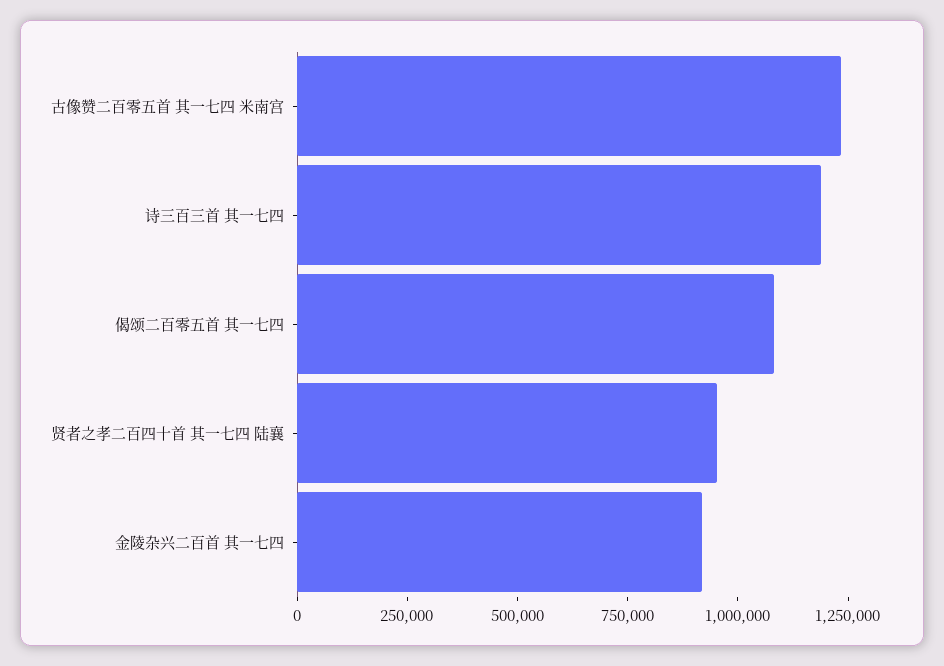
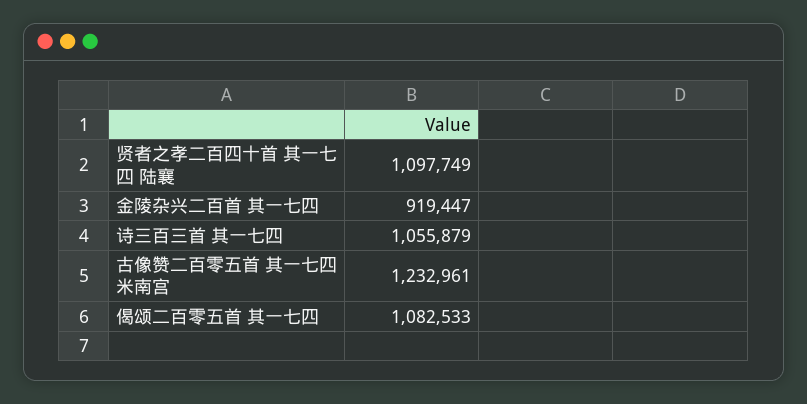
  {
    "古像赞二百零五首 其一七四 米南宫": 1232961,
-   "诗三百三首 其一七四": 1200000,
+   "诗三百三首 其一七四": 1055879,
    "偈颂二百零五首 其一七四": 1082533,
-   "贤者之孝二百四十首 其一七四 陆襄": 950000,
+   "贤者之孝二百四十首 其一七四 陆襄": 1097749,
    "金陵杂兴二百首 其一七四": 919447
  }

